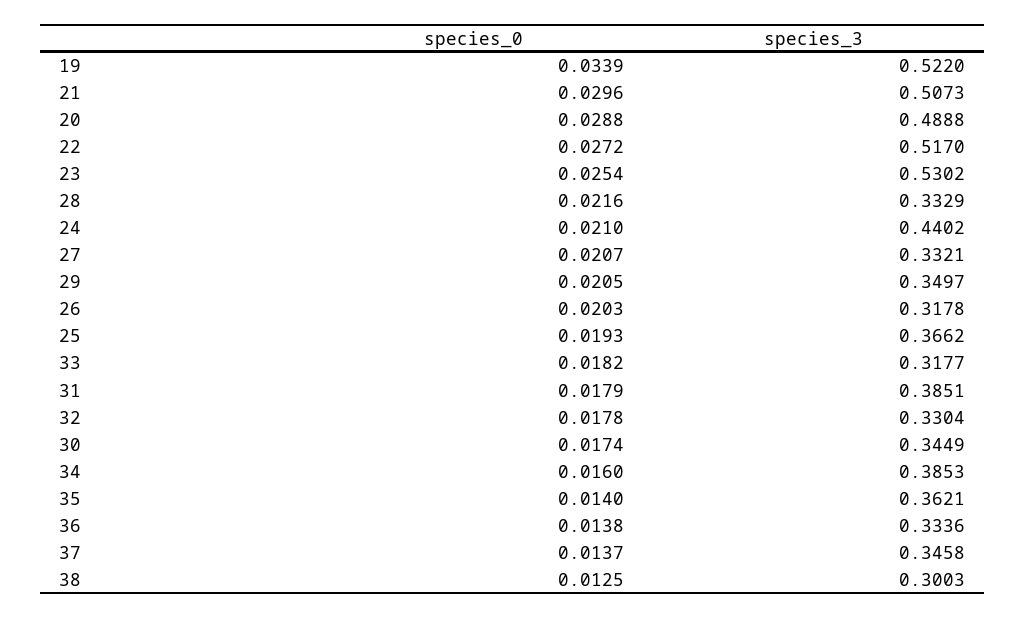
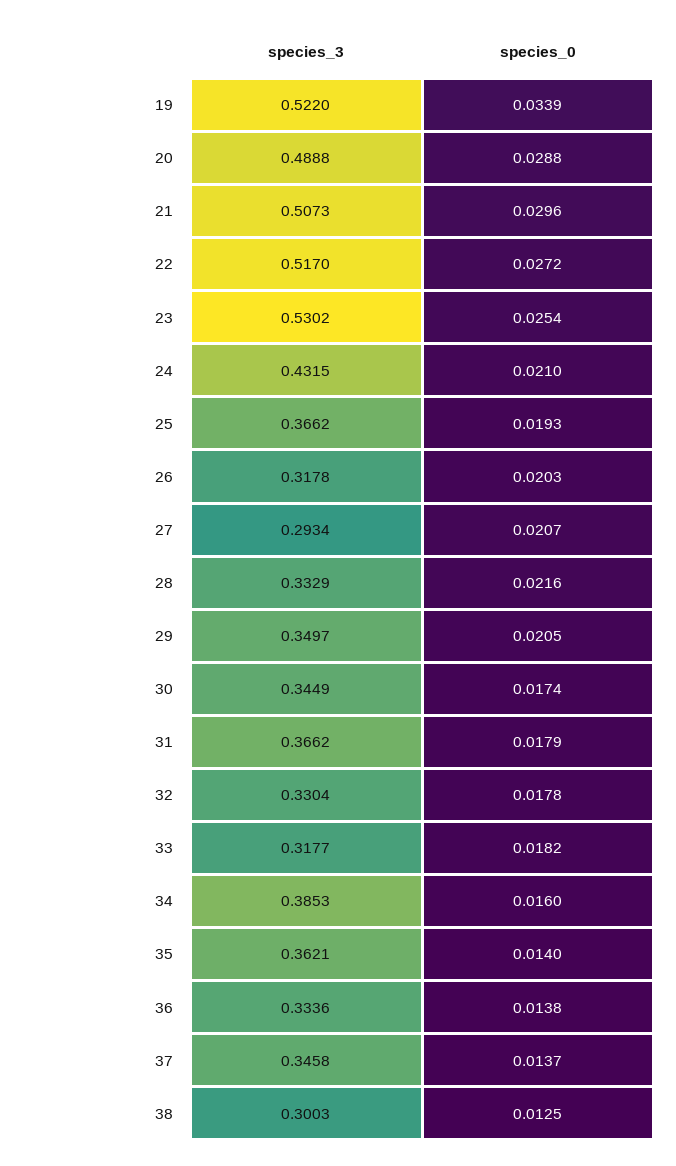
  {
    "species_0": {
      "19": 0.0339,
      "21": 0.0296,
      "20": 0.0288,
      "22": 0.0272,
      "23": 0.0254,
      "28": 0.0216,
      "24": 0.021,
      "27": 0.0207,
      "29": 0.0205,
      "26": 0.0203,
      "25": 0.0193,
      "33": 0.0182,
      "31": 0.0179,
      "32": 0.0178,
      "30": 0.0174,
      "34": 0.016,
      "35": 0.014,
      "36": 0.0138,
      "37": 0.0137,
      "38": 0.0125
    },
    "species_3": {
      "19": 0.522,
      "21": 0.5073,
      "20": 0.4888,
      "22": 0.517,
      "23": 0.5302,
      "28": 0.3329,
-     "24": 0.4402,
+     "24": 0.4315,
-     "27": 0.3321,
+     "27": 0.2934,
      "29": 0.3497,
      "26": 0.3178,
      "25": 0.3662,
      "33": 0.3177,
-     "31": 0.3851,
+     "31": 0.3662,
      "32": 0.3304,
      "30": 0.3449,
      "34": 0.3853,
      "35": 0.3621,
      "36": 0.3336,
      "37": 0.3458,
      "38": 0.3003
    }
  }

